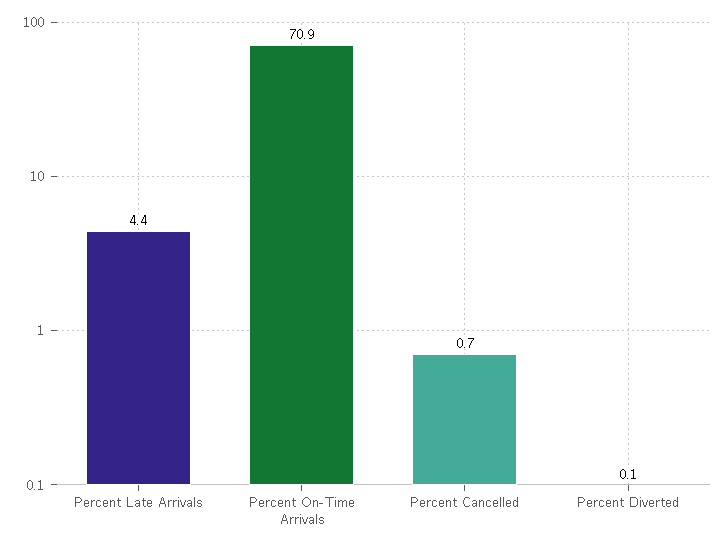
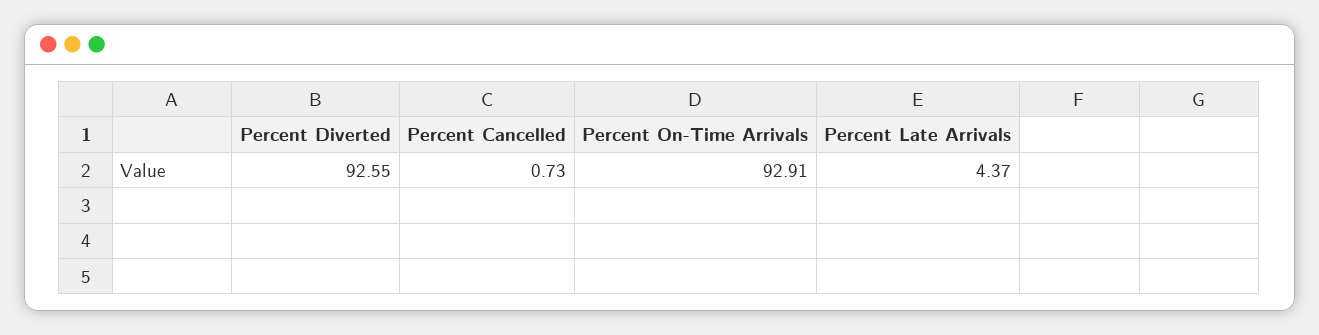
  {
    "Percent Late Arrivals": 4.37,
-   "Percent On-Time Arrivals": 70.9,
+   "Percent On-Time Arrivals": 92.91,
    "Percent Cancelled": 0.73,
-   "Percent Diverted": 0.1
+   "Percent Diverted": 92.55
  }

